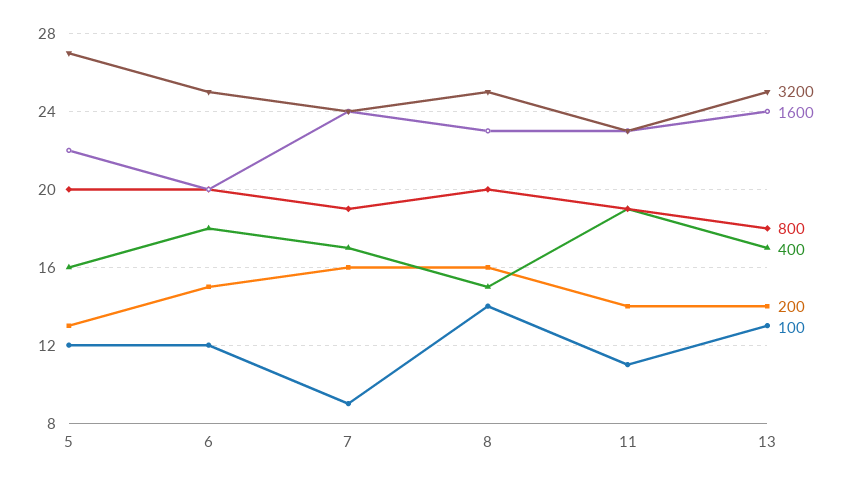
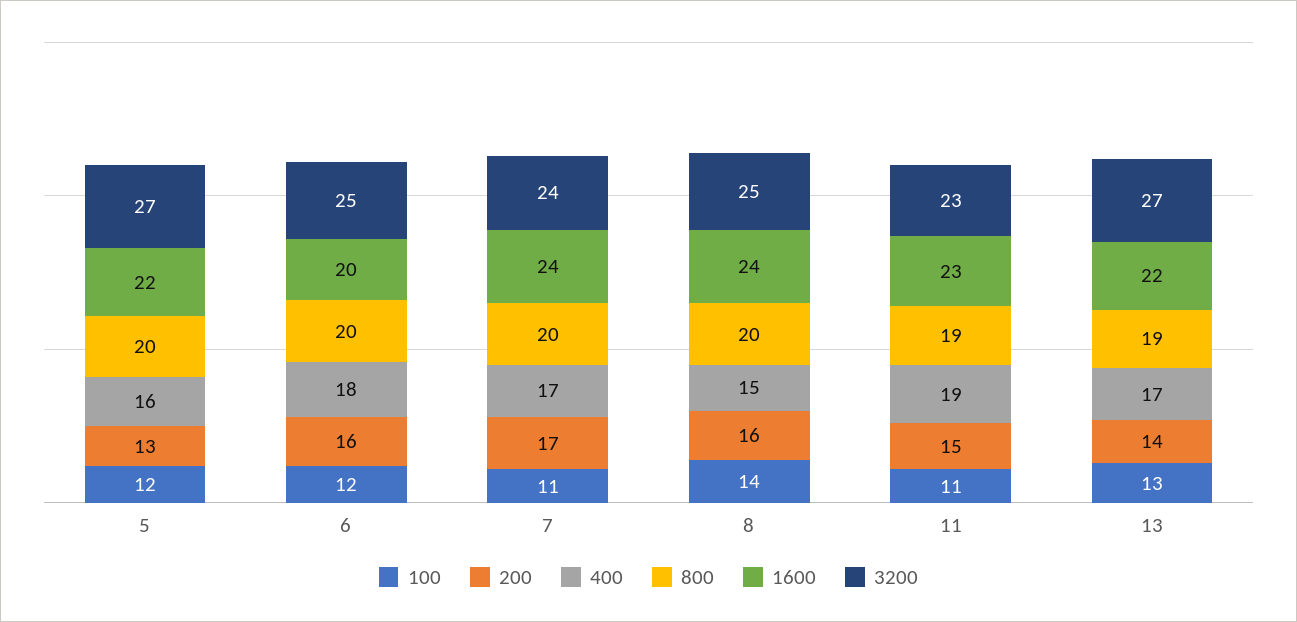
  {
    "3200": {
      "5": 27,
      "6": 25,
      "7": 24,
      "8": 25,
      "11": 23,
-     "13": 25
+     "13": 27
    },
    "1600": {
      "5": 22,
      "6": 20,
      "7": 24,
-     "8": 23,
+     "8": 24,
      "11": 23,
-     "13": 24
+     "13": 22
    },
    "800": {
      "5": 20,
      "6": 20,
-     "7": 19,
+     "7": 20,
      "8": 20,
      "11": 19,
-     "13": 18
+     "13": 19
    },
    "400": {
      "5": 16,
      "6": 18,
      "7": 17,
      "8": 15,
      "11": 19,
      "13": 17
    },
    "200": {
      "5": 13,
-     "6": 15,
+     "6": 16,
-     "7": 16,
+     "7": 17,
      "8": 16,
-     "11": 14,
+     "11": 15,
      "13": 14
    },
    "100": {
      "5": 12,
      "6": 12,
-     "7": 9,
+     "7": 11,
      "8": 14,
      "11": 11,
      "13": 13
    }
  }

